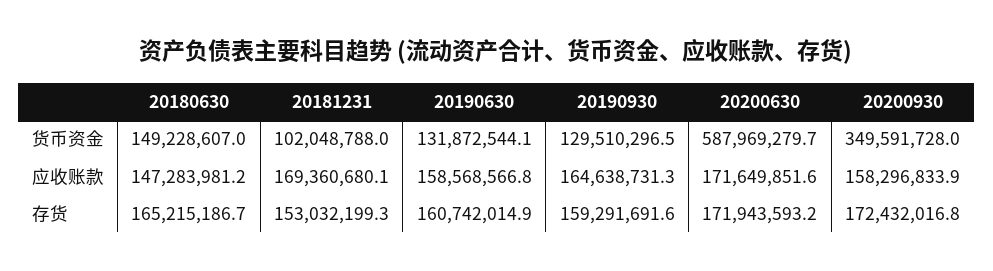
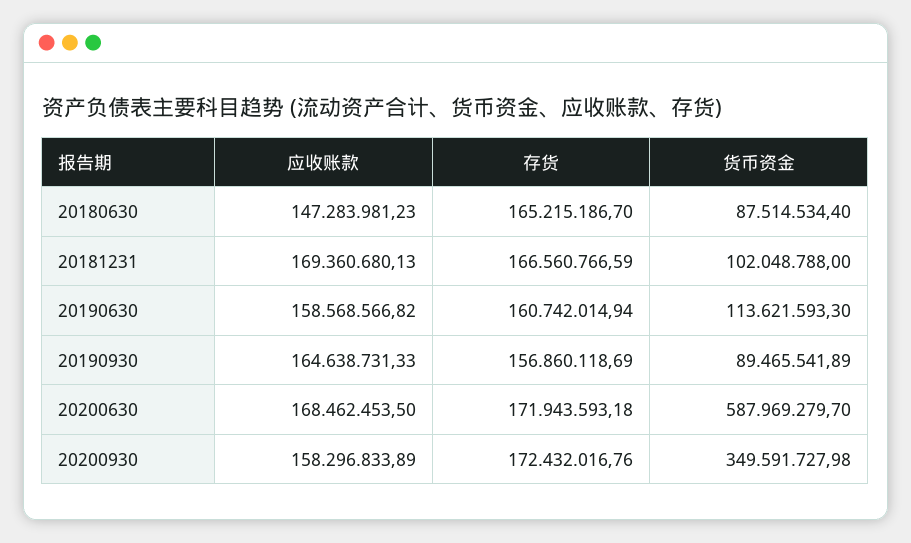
  {
    "20180630": {
-     "货币资金": 149228607,
+     "货币资金": 87514534.4,
      "应收账款": 147283981.23,
      "存货": 165215186.7
    },
    "20181231": {
      "货币资金": 102048788,
      "应收账款": 169360680.13,
-     "存货": 153032199.3
+     "存货": 166560766.59
    },
    "20190630": {
-     "货币资金": 131872544.1,
+     "货币资金": 113621593.3,
      "应收账款": 158568566.82,
      "存货": 160742014.94
    },
    "20190930": {
-     "货币资金": 129510296.5,
+     "货币资金": 89465541.89,
      "应收账款": 164638731.33,
-     "存货": 159291691.6
+     "存货": 156860118.69
    },
    "20200630": {
      "货币资金": 587969279.7,
-     "应收账款": 171649851.6,
+     "应收账款": 168462453.5,
      "存货": 171943593.18
    },
    "20200930": {
      "货币资金": 349591727.98,
      "应收账款": 158296833.89,
      "存货": 172432016.76
    }
  }

